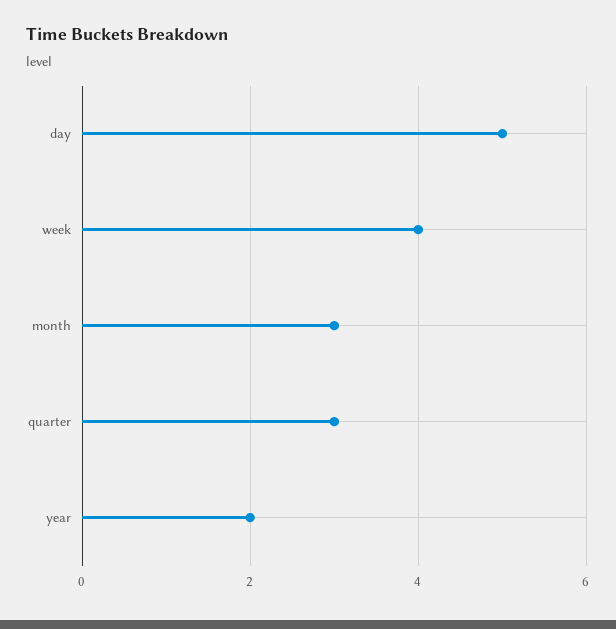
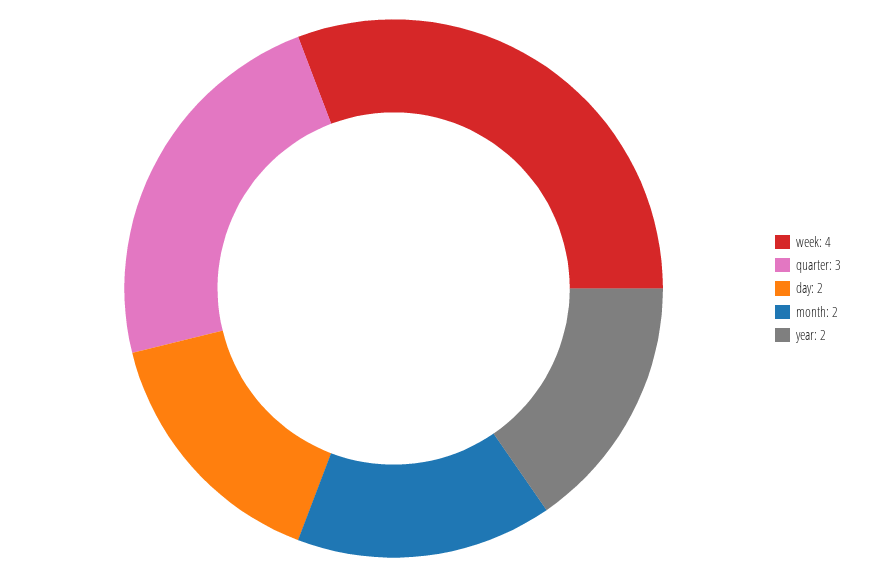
  {
-   "day": 5,
+   "day": 2,
    "week": 4,
-   "month": 3,
+   "month": 2,
    "quarter": 3,
    "year": 2
  }

